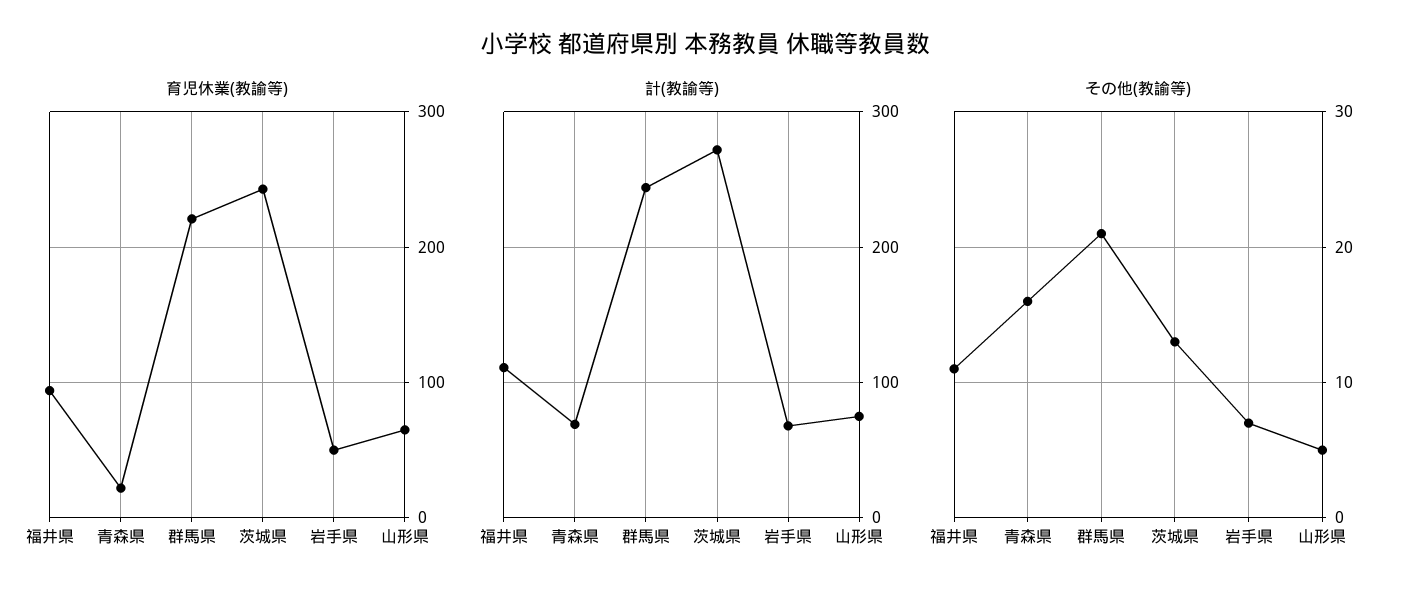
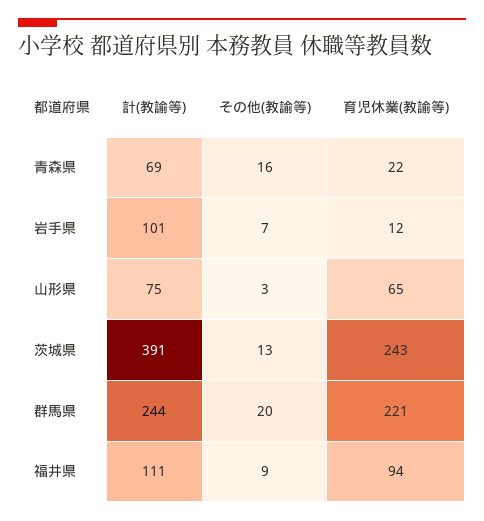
  {
    "育児休業(教諭等)": {
      "福井県": 94,
      "青森県": 22,
      "群馬県": 221,
      "茨城県": 243,
-     "岩手県": 50,
+     "岩手県": 12,
      "山形県": 65
    },
    "計(教諭等)": {
      "福井県": 111,
      "青森県": 69,
      "群馬県": 244,
-     "茨城県": 270,
+     "茨城県": 391,
-     "岩手県": 70,
+     "岩手県": 101,
      "山形県": 75
    },
    "その他(教諭等)": {
-     "福井県": 11,
+     "福井県": 9,
      "青森県": 16,
-     "群馬県": 21,
+     "群馬県": 20,
      "茨城県": 13,
      "岩手県": 7,
-     "山形県": 5
+     "山形県": 3
    }
  }

